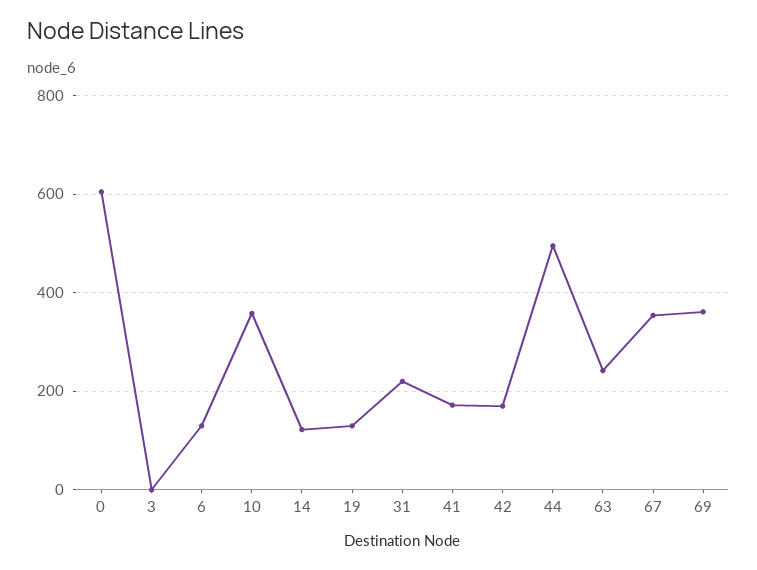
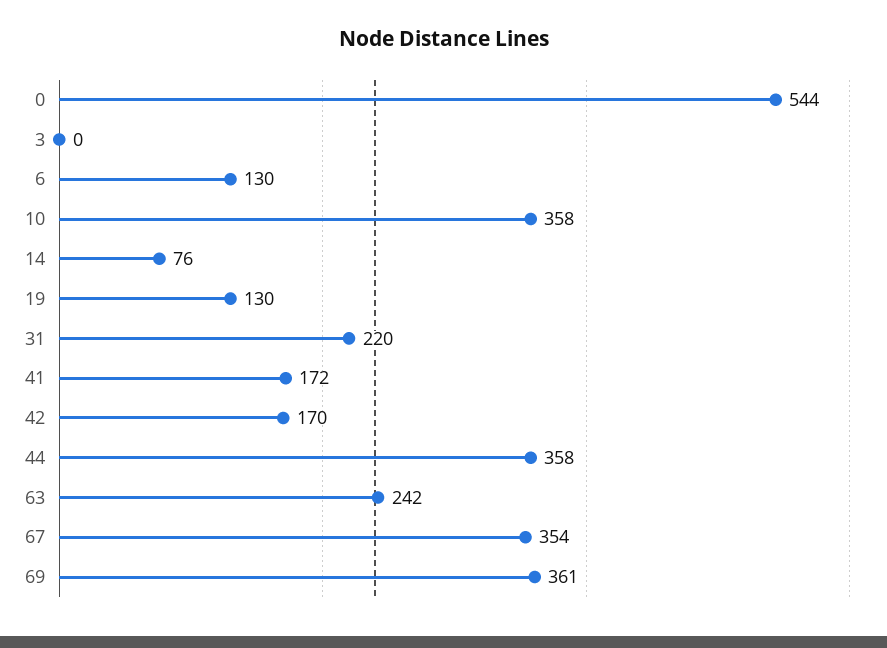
  {
-   "0": 600,
+   "0": 544,
    "3": 0,
    "6": 130,
    "10": 358,
-   "14": 120,
+   "14": 76,
    "19": 130,
    "31": 220,
    "41": 172,
    "42": 170,
-   "44": 500,
+   "44": 358,
    "63": 242,
    "67": 354,
    "69": 361
  }

